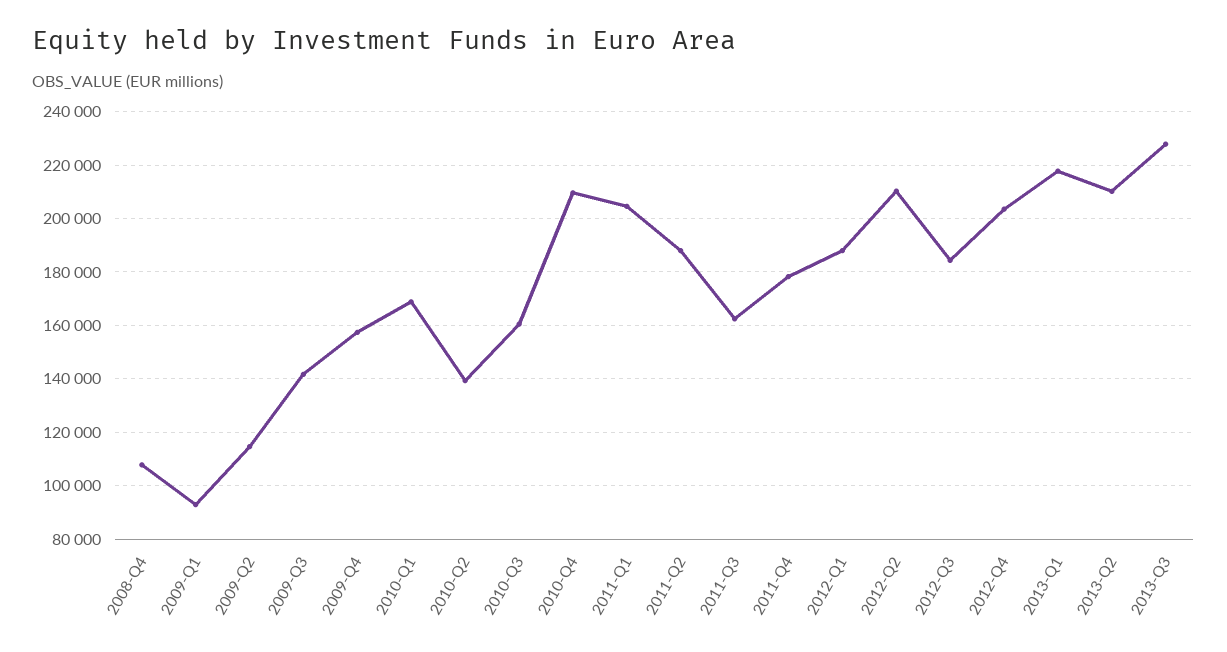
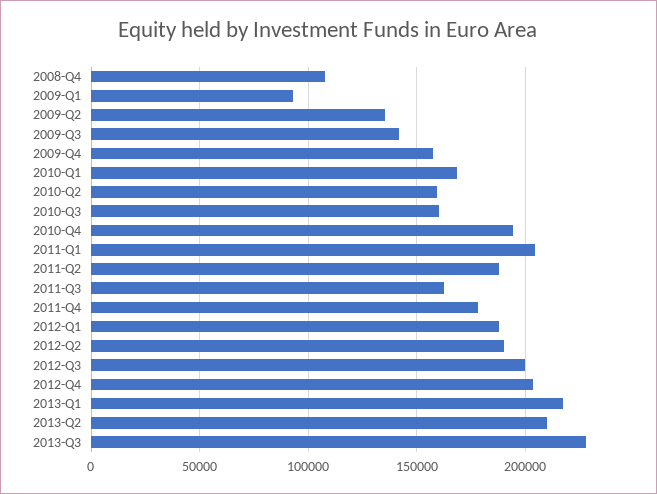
  {
    "2008-Q4": 107500,
    "2009-Q1": 92500,
-   "2009-Q2": 115000,
+   "2009-Q2": 135000,
    "2009-Q3": 142500,
    "2009-Q4": 157500,
    "2010-Q1": 170000,
-   "2010-Q2": 140000,
+   "2010-Q2": 160000,
    "2010-Q3": 160000,
-   "2010-Q4": 210000,
+   "2010-Q4": 195000,
    "2011-Q1": 205000,
    "2011-Q2": 187500,
    "2011-Q3": 162500,
    "2011-Q4": 177500,
    "2012-Q1": 187500,
-   "2012-Q2": 210000,
+   "2012-Q2": 190000,
-   "2012-Q3": 185000,
+   "2012-Q3": 200000,
    "2012-Q4": 202500,
    "2013-Q1": 217500,
    "2013-Q2": 210000,
    "2013-Q3": 227500
  }

